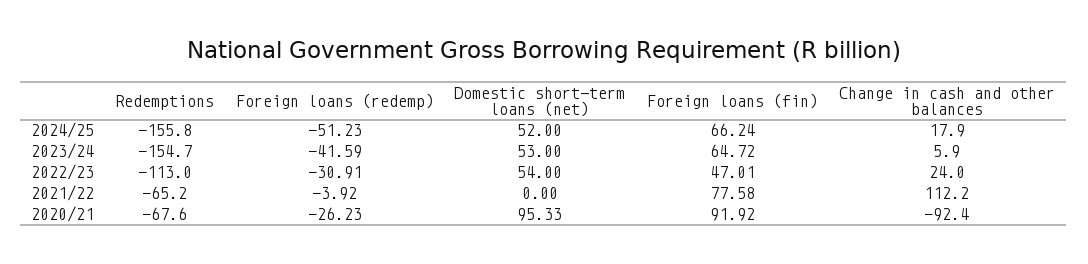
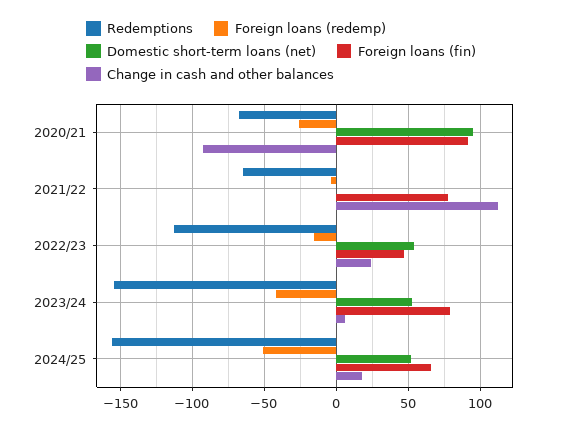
  {
    "Redemptions": {
      "2024/25": -155.8,
      "2023/24": -154.7,
      "2022/23": -113,
      "2021/22": -65.2,
      "2020/21": -67.6
    },
    "Foreign loans (redemp)": {
      "2024/25": -51.23,
      "2023/24": -41.59,
-     "2022/23": -30.91,
+     "2022/23": -15,
      "2021/22": -3.92,
      "2020/21": -26.23
    },
    "Domestic short-term loans (net)": {
      "2024/25": 52,
      "2023/24": 53,
      "2022/23": 54,
      "2021/22": 0,
      "2020/21": 95.33
    },
    "Foreign loans (fin)": {
      "2024/25": 66.24,
-     "2023/24": 64.72,
+     "2023/24": 80,
      "2022/23": 47.01,
      "2021/22": 77.58,
      "2020/21": 91.92
    },
    "Change in cash and other balances": {
      "2024/25": 17.9,
      "2023/24": 5.9,
      "2022/23": 24,
      "2021/22": 112.2,
      "2020/21": -92.4
    }
  }

